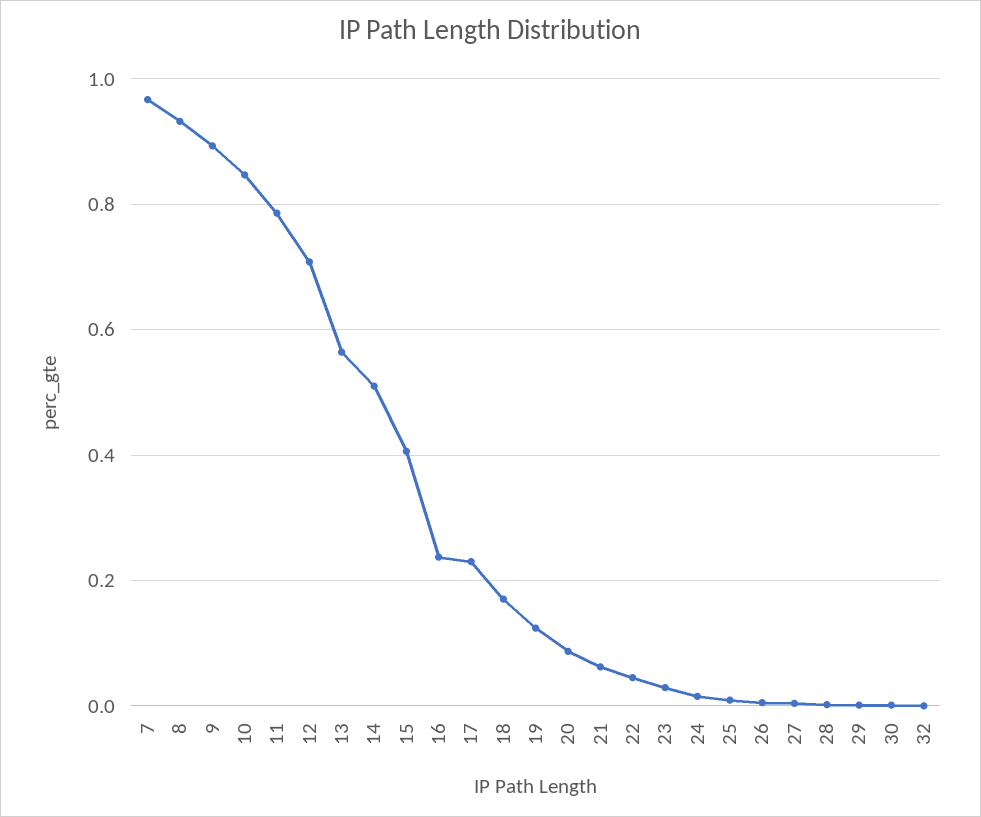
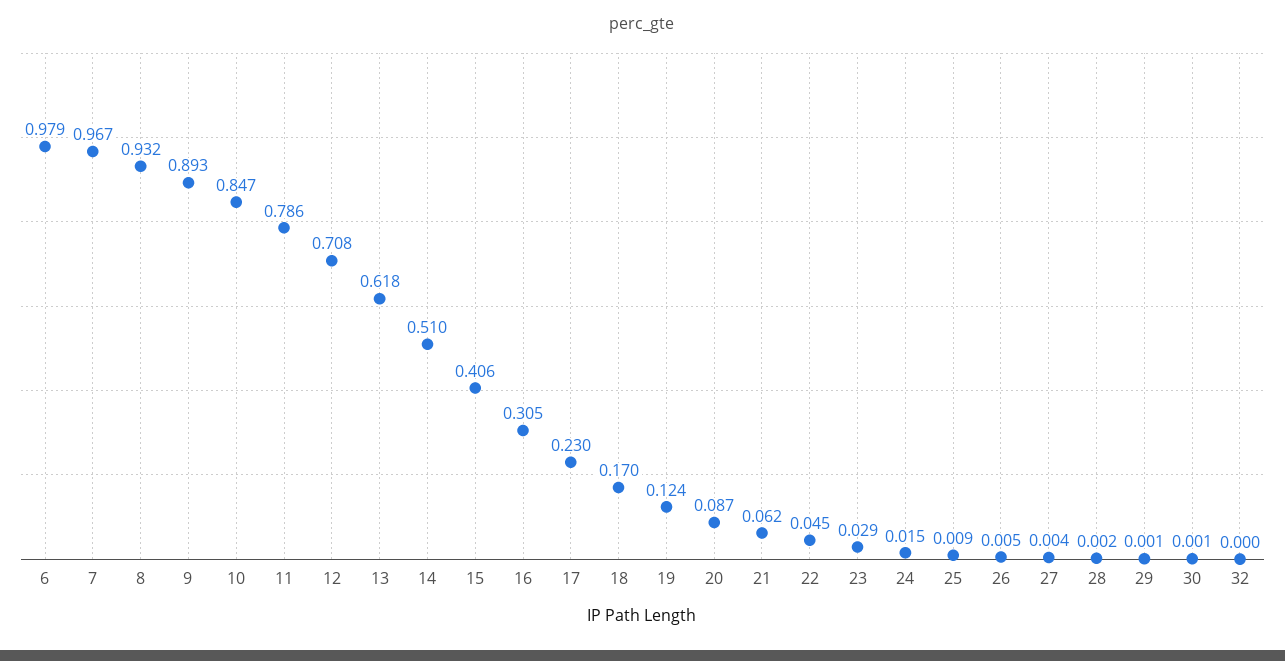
  {
    "7": 0.967,
    "8": 0.932,
    "9": 0.893,
    "10": 0.847,
    "11": 0.786,
    "12": 0.708,
-   "13": 0.56,
+   "13": 0.618,
    "14": 0.51,
    "15": 0.406,
-   "16": 0.24,
+   "16": 0.305,
    "17": 0.23,
    "18": 0.17,
    "19": 0.124,
    "20": 0.087,
    "21": 0.062,
    "22": 0.045,
    "23": 0.029,
    "24": 0.015,
    "25": 0.009,
    "26": 0.005,
    "27": 0.004,
    "28": 0.002,
    "29": 0.001,
    "30": 0.001,
-   "32": 0
+   "32": 0,
+   "6": 0.979
  }

